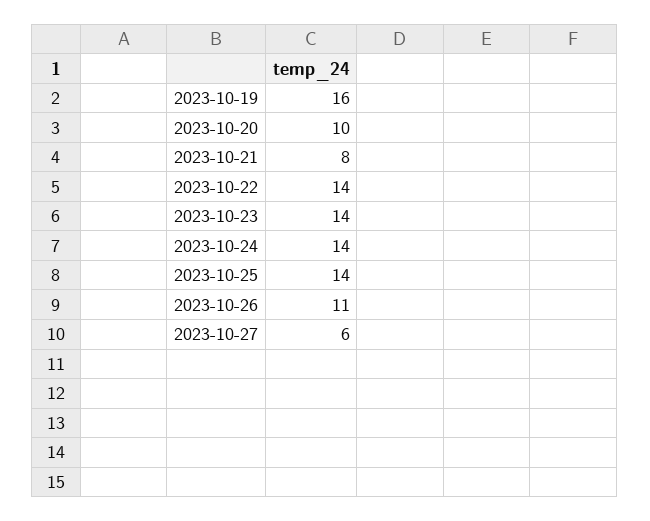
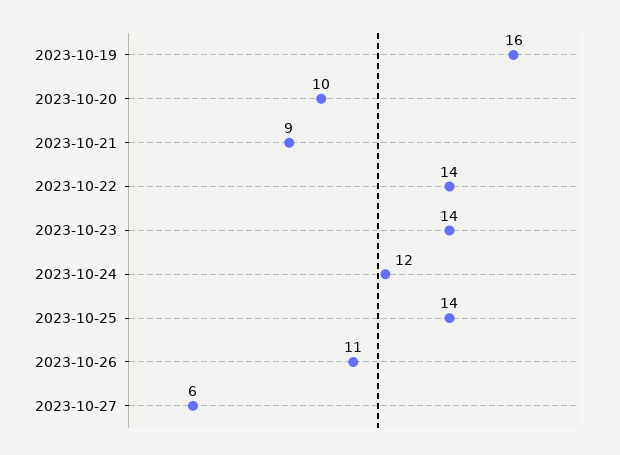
  {
    "2023-10-19": 16,
    "2023-10-20": 10,
-   "2023-10-21": 8,
+   "2023-10-21": 9,
    "2023-10-22": 14,
    "2023-10-23": 14,
-   "2023-10-24": 14,
+   "2023-10-24": 12,
    "2023-10-25": 14,
    "2023-10-26": 11,
    "2023-10-27": 6
  }

